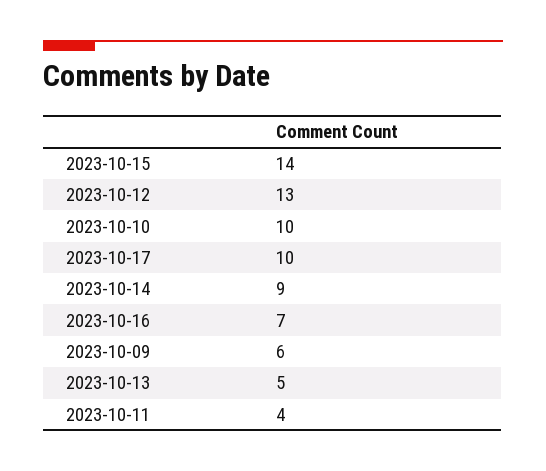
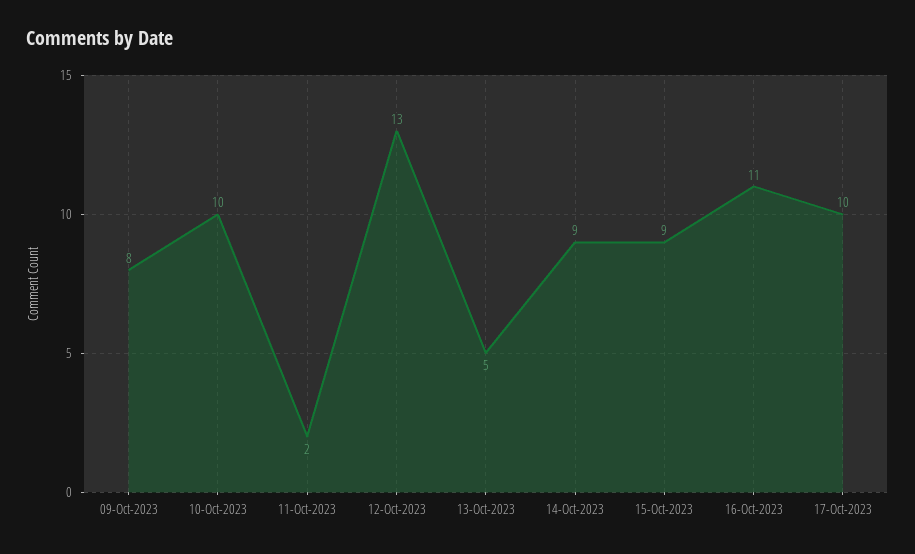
  {
-   "2023-10-15": 14,
+   "2023-10-15": 9,
    "2023-10-12": 13,
    "2023-10-10": 10,
    "2023-10-17": 10,
    "2023-10-14": 9,
-   "2023-10-16": 7,
+   "2023-10-16": 11,
-   "2023-10-09": 6,
+   "2023-10-09": 8,
    "2023-10-13": 5,
-   "2023-10-11": 4
+   "2023-10-11": 2
  }

